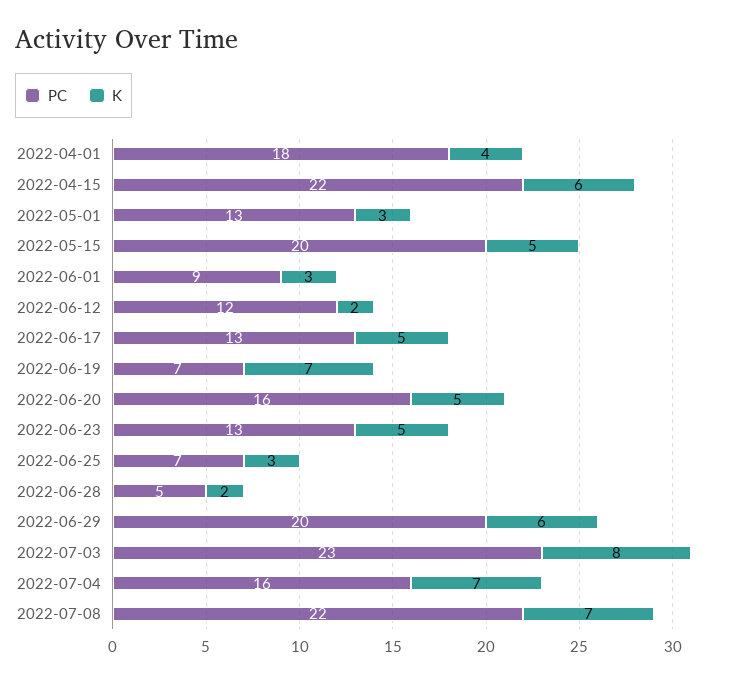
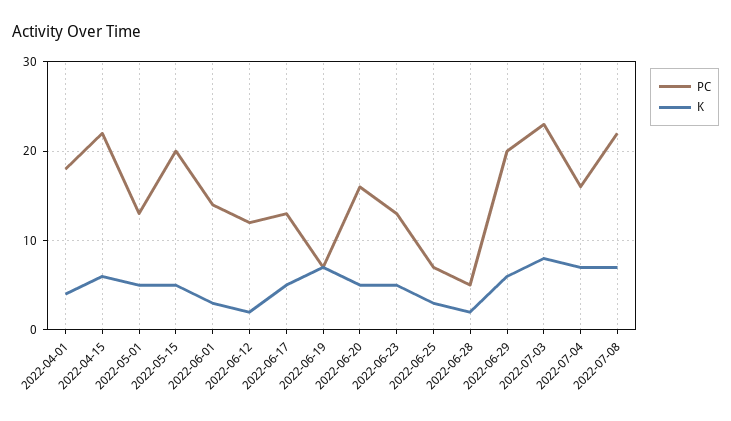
  {
    "PC": {
      "2022-04-01": 18,
      "2022-04-15": 22,
      "2022-05-01": 13,
      "2022-05-15": 20,
-     "2022-06-01": 9,
+     "2022-06-01": 14,
      "2022-06-12": 12,
      "2022-06-17": 13,
      "2022-06-19": 7,
      "2022-06-20": 16,
      "2022-06-23": 13,
      "2022-06-25": 7,
      "2022-06-28": 5,
      "2022-06-29": 20,
      "2022-07-03": 23,
      "2022-07-04": 16,
      "2022-07-08": 22
    },
    "K": {
      "2022-04-01": 4,
      "2022-04-15": 6,
-     "2022-05-01": 3,
+     "2022-05-01": 5,
      "2022-05-15": 5,
      "2022-06-01": 3,
      "2022-06-12": 2,
      "2022-06-17": 5,
      "2022-06-19": 7,
      "2022-06-20": 5,
      "2022-06-23": 5,
      "2022-06-25": 3,
      "2022-06-28": 2,
      "2022-06-29": 6,
      "2022-07-03": 8,
      "2022-07-04": 7,
      "2022-07-08": 7
    }
  }

